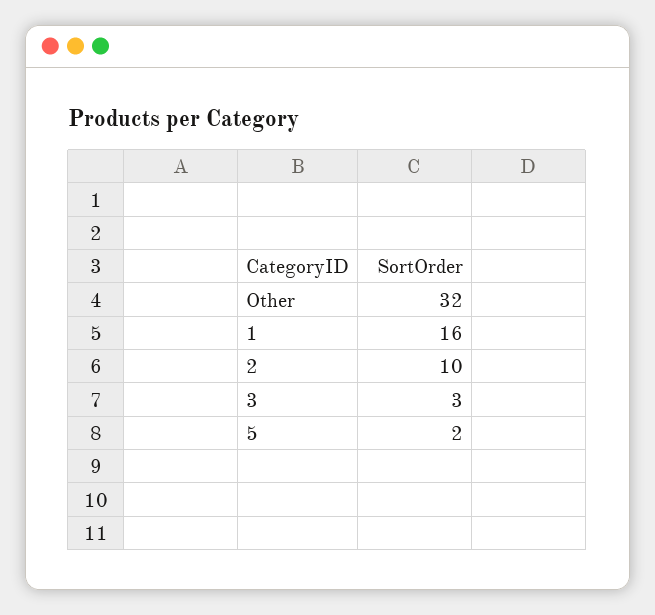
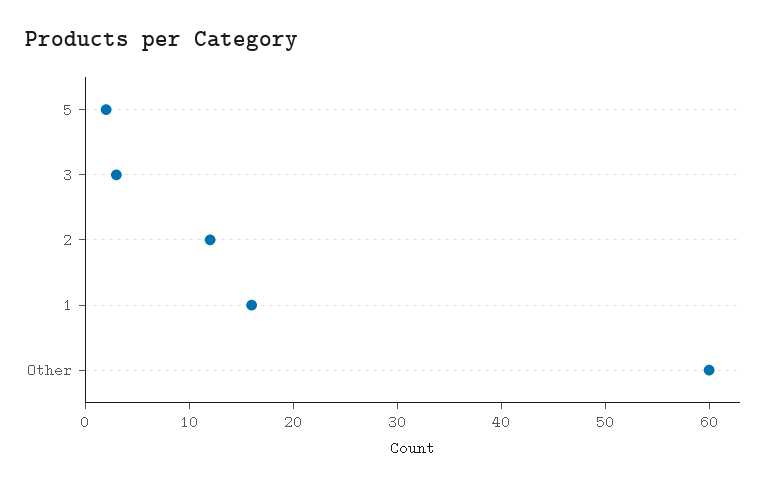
  {
-   "Other": 32,
+   "Other": 60,
    "1": 16,
-   "2": 10,
+   "2": 12,
    "3": 3,
    "5": 2
  }

